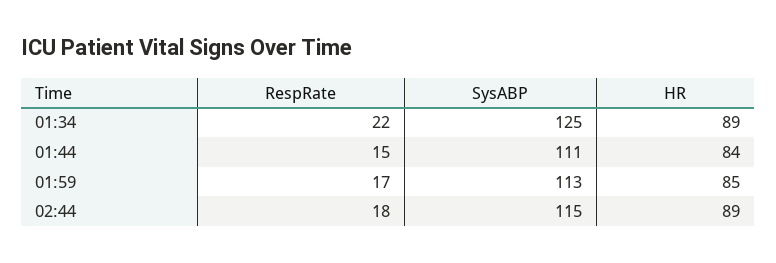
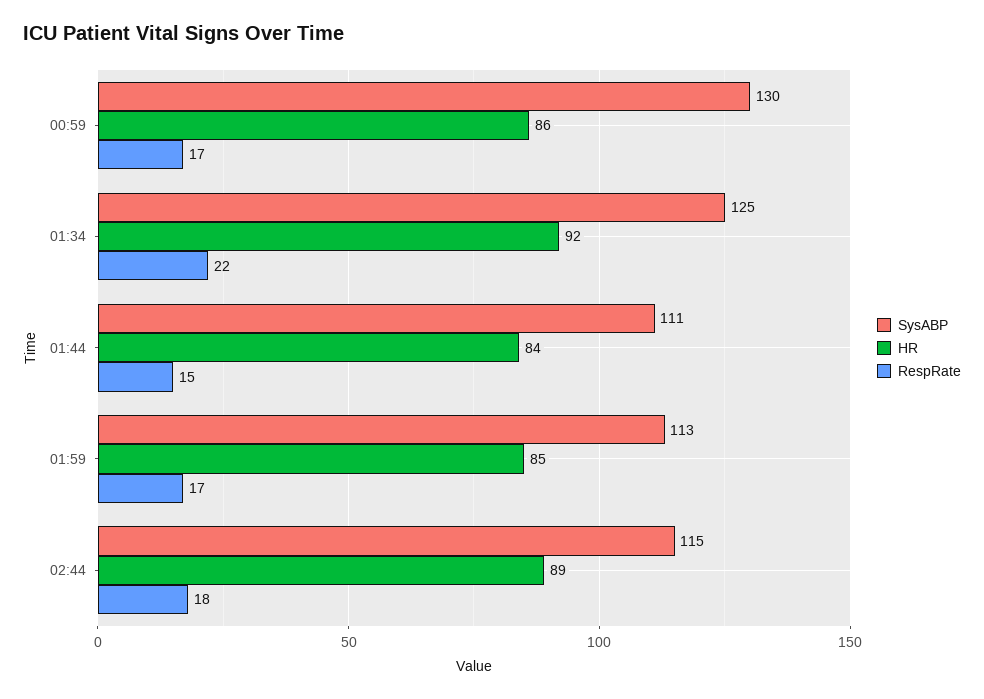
  {
    "RespRate": {
      "01:34": 22,
      "01:44": 15,
      "01:59": 17,
-     "02:44": 18
+     "02:44": 18,
+     "00:59": 17
    },
    "SysABP": {
      "01:34": 125,
      "01:44": 111,
      "01:59": 113,
-     "02:44": 115
+     "02:44": 115,
+     "00:59": 130
    },
    "HR": {
-     "01:34": 89,
+     "01:34": 92,
      "01:44": 84,
      "01:59": 85,
-     "02:44": 89
+     "02:44": 89,
+     "00:59": 86
    }
  }

